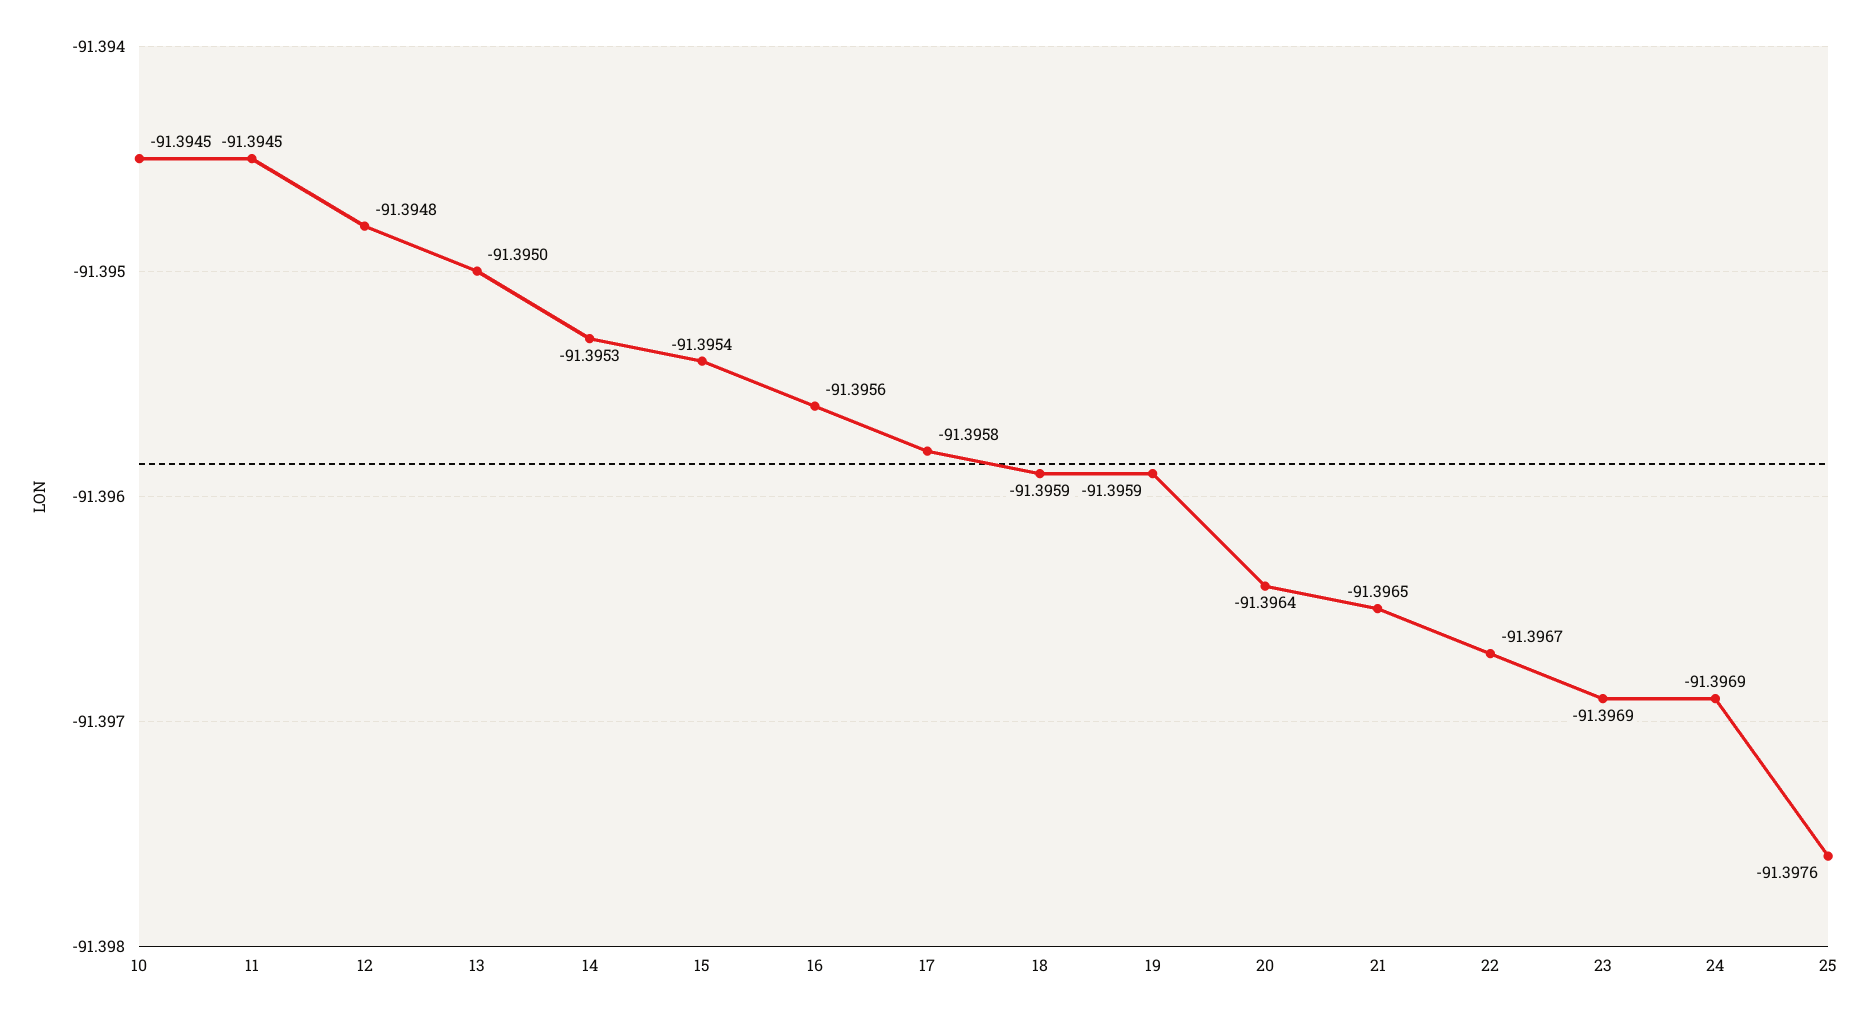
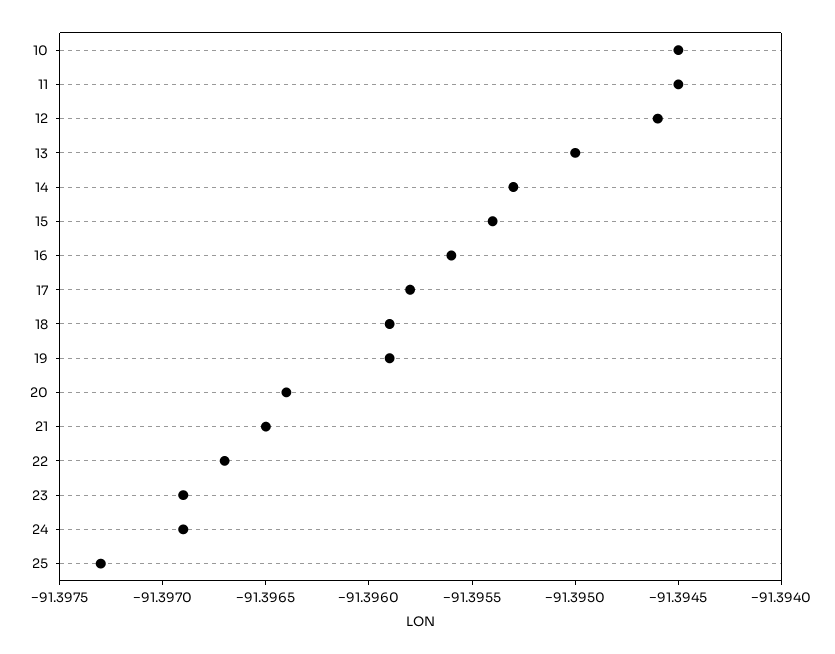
  {
    "10": -91.3945,
    "11": -91.3945,
-   "12": -91.3948,
+   "12": -91.3946,
    "13": -91.395,
    "14": -91.3953,
    "15": -91.3954,
    "16": -91.3956,
    "17": -91.3958,
    "18": -91.3959,
    "19": -91.3959,
    "20": -91.3964,
    "21": -91.3965,
    "22": -91.3967,
    "23": -91.3969,
    "24": -91.3969,
-   "25": -91.3976
+   "25": -91.3973
  }

